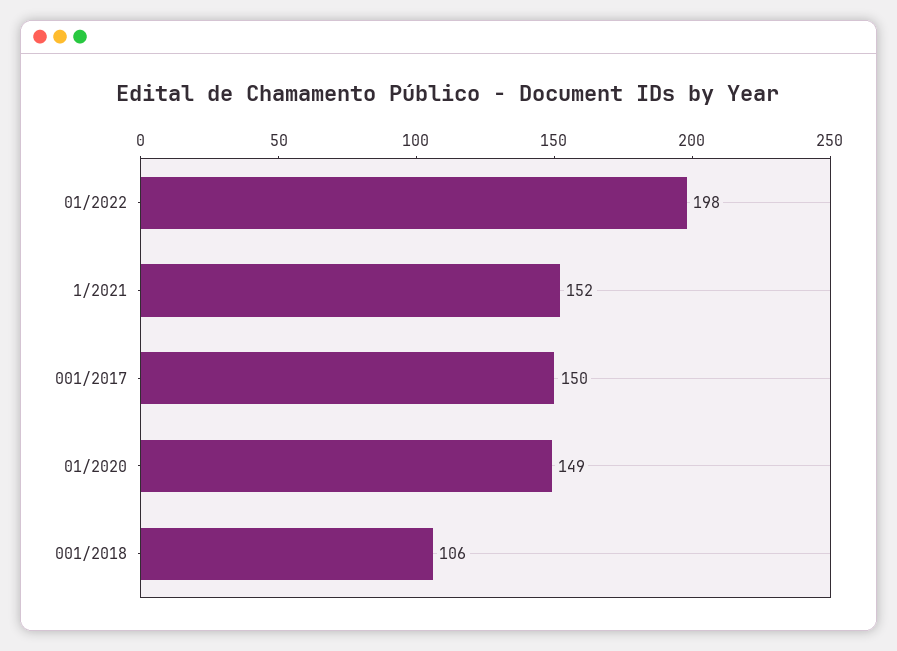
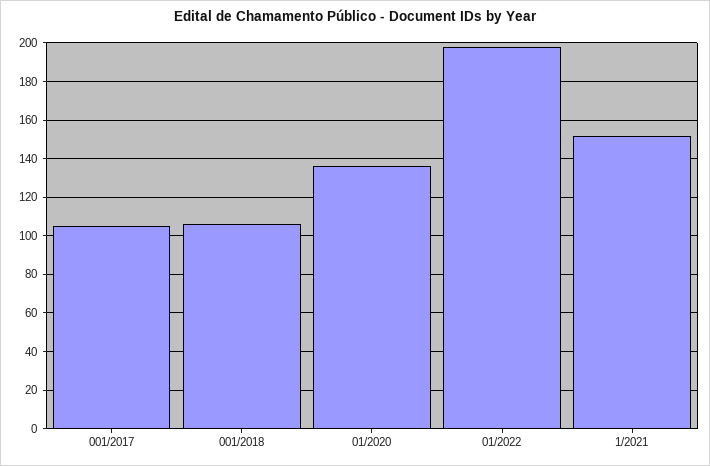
  {
    "01/2022": 198,
    "1/2021": 152,
-   "001/2017": 150,
+   "001/2017": 105,
-   "01/2020": 149,
+   "01/2020": 135,
    "001/2018": 106
  }

